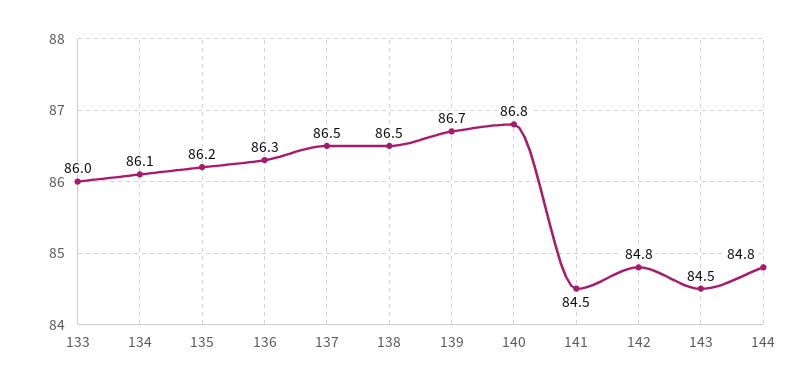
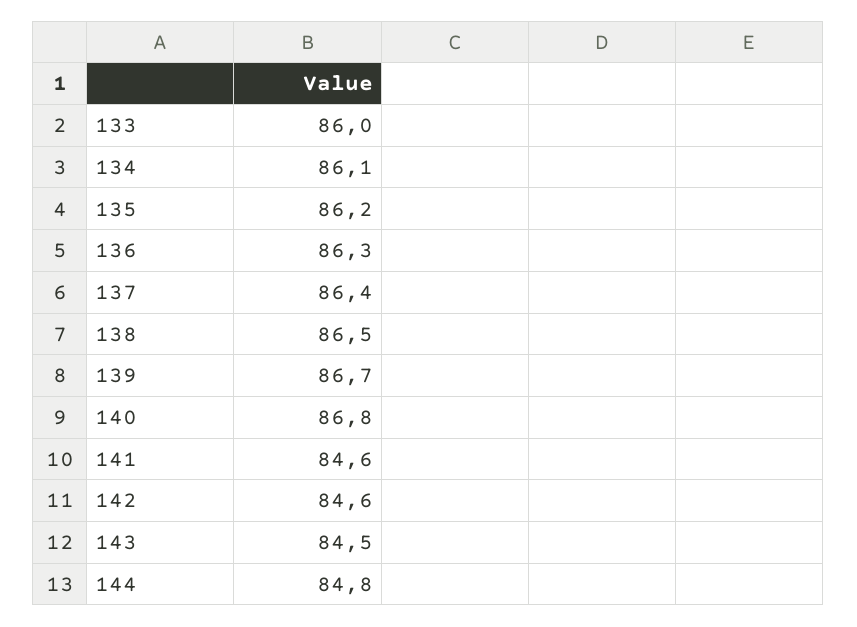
  {
    "133": 86,
    "134": 86.1,
    "135": 86.2,
    "136": 86.3,
-   "137": 86.5,
+   "137": 86.4,
    "138": 86.5,
    "139": 86.7,
    "140": 86.8,
-   "141": 84.5,
+   "141": 84.6,
-   "142": 84.8,
+   "142": 84.6,
    "143": 84.5,
    "144": 84.8
  }

